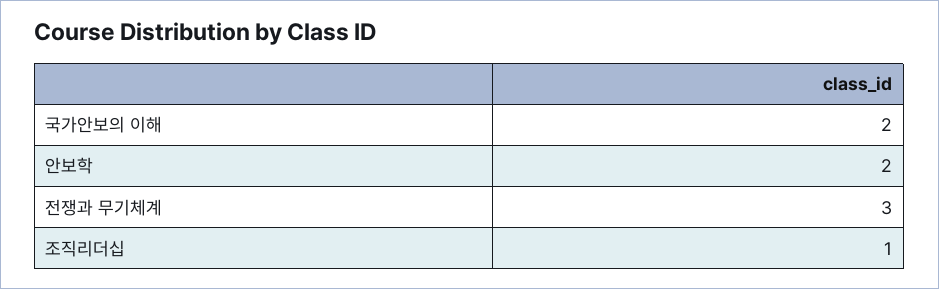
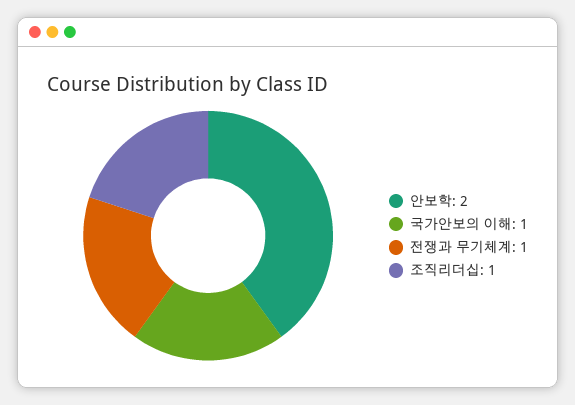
  {
-   "국가안보의 이해": 2,
+   "국가안보의 이해": 1,
    "안보학": 2,
-   "전쟁과 무기체계": 3,
+   "전쟁과 무기체계": 1,
    "조직리더십": 1
  }

